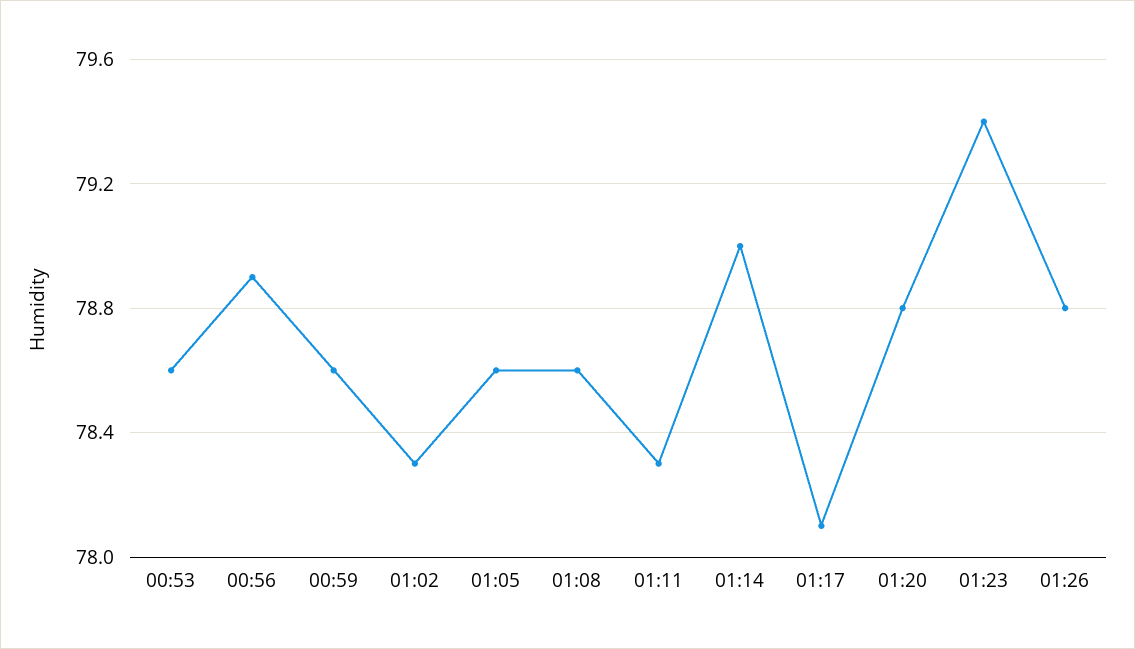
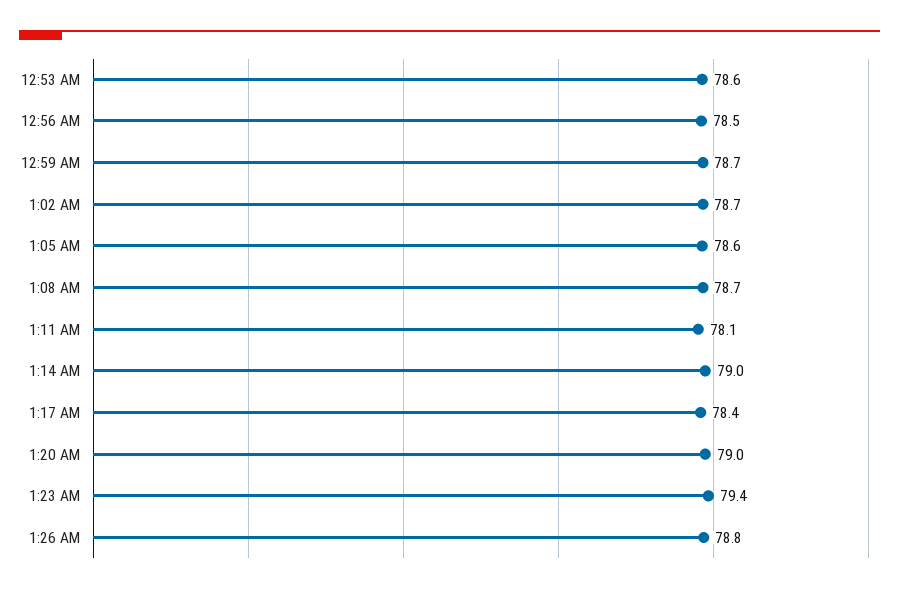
  {
    "00:53": 78.6,
-   "00:56": 78.9,
+   "00:56": 78.5,
-   "00:59": 78.6,
+   "00:59": 78.7,
-   "01:02": 78.3,
+   "01:02": 78.7,
    "01:05": 78.6,
-   "01:08": 78.6,
+   "01:08": 78.7,
-   "01:11": 78.3,
+   "01:11": 78.1,
    "01:14": 79,
-   "01:17": 78.1,
+   "01:17": 78.4,
-   "01:20": 78.8,
+   "01:20": 79,
    "01:23": 79.4,
    "01:26": 78.8
  }

